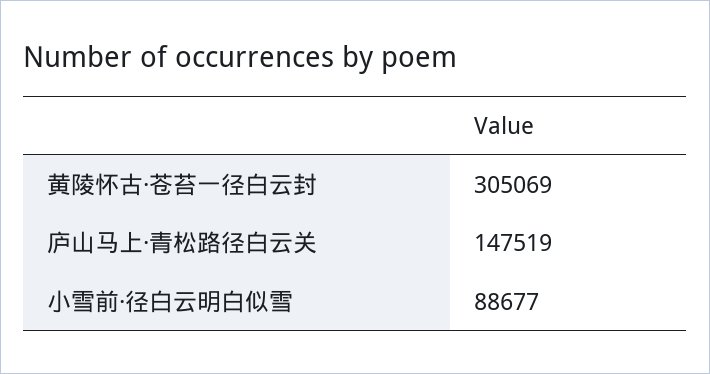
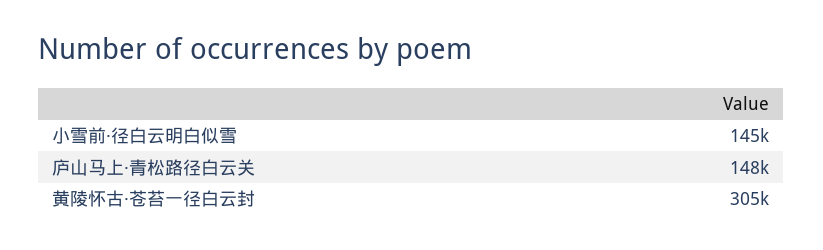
  {
    "黄陵怀古·苍苔一径白云封": 305069,
    "庐山马上·青松路径白云关": 147519,
-   "小雪前·径白云明白似雪": 88677
+   "小雪前·径白云明白似雪": 145000
  }

